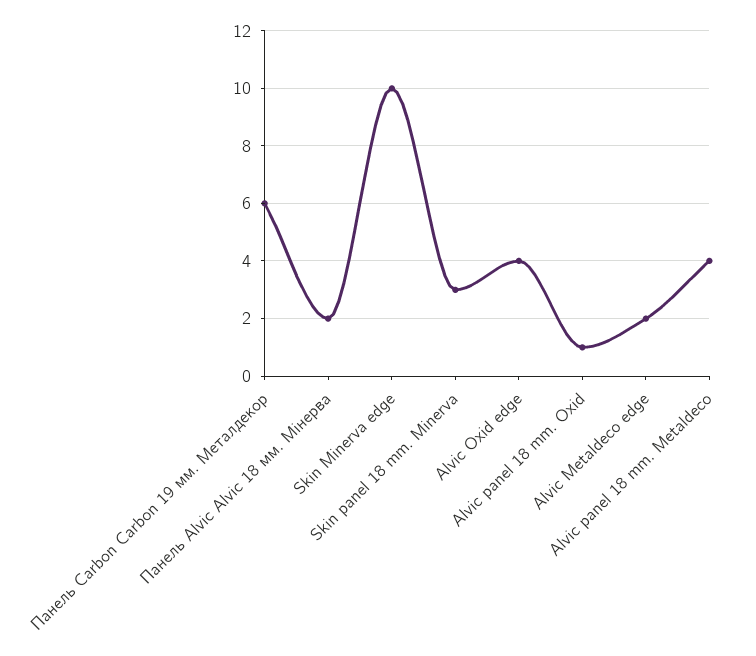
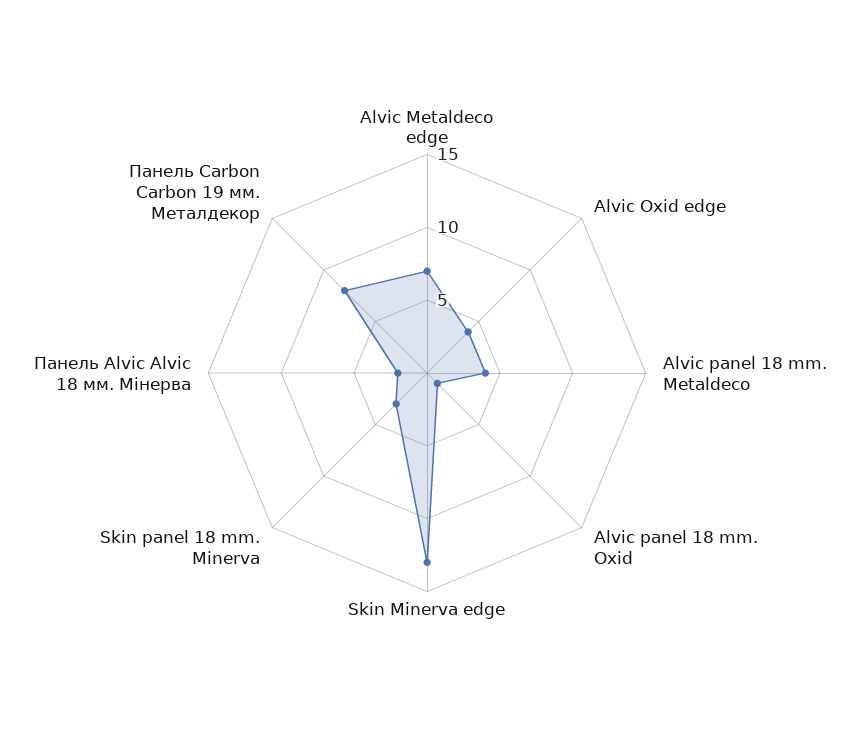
  {
-   "Панель Carbon Carbon 19 мм. Металдекор": 6,
+   "Панель Carbon Carbon 19 мм. Металдекор": 8,
    "Панель Alvic Alvic 18 мм. Мінерва": 2,
-   "Skin Minerva edge": 10,
+   "Skin Minerva edge": 13,
    "Skin panel 18 mm. Minerva": 3,
    "Alvic Oxid edge": 4,
    "Alvic panel 18 mm. Oxid": 1,
-   "Alvic Metaldeco edge": 2,
+   "Alvic Metaldeco edge": 7,
    "Alvic panel 18 mm. Metaldeco": 4
  }

